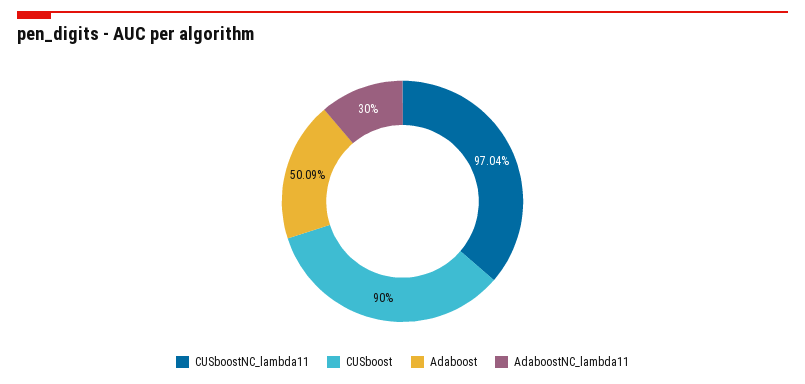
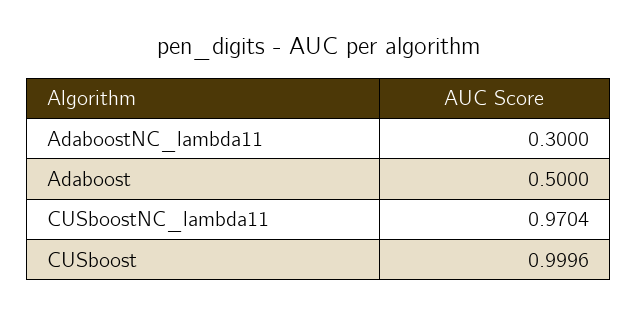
  {
    "CUSboostNC_lambda11": 0.9704,
-   "CUSboost": 0.9,
+   "CUSboost": 0.9996,
-   "Adaboost": 0.5009,
+   "Adaboost": 0.5,
    "AdaboostNC_lambda11": 0.3
  }

